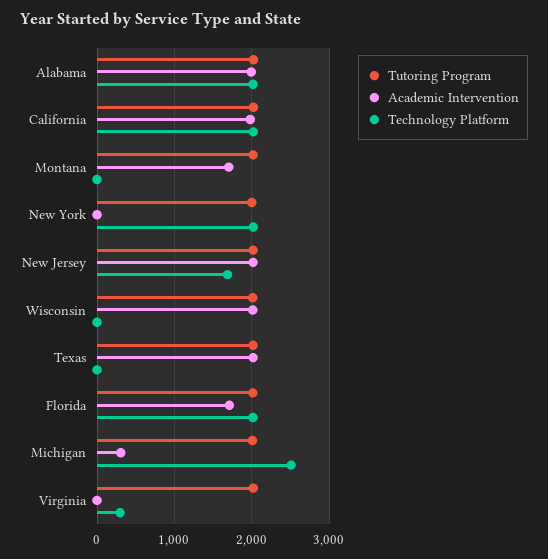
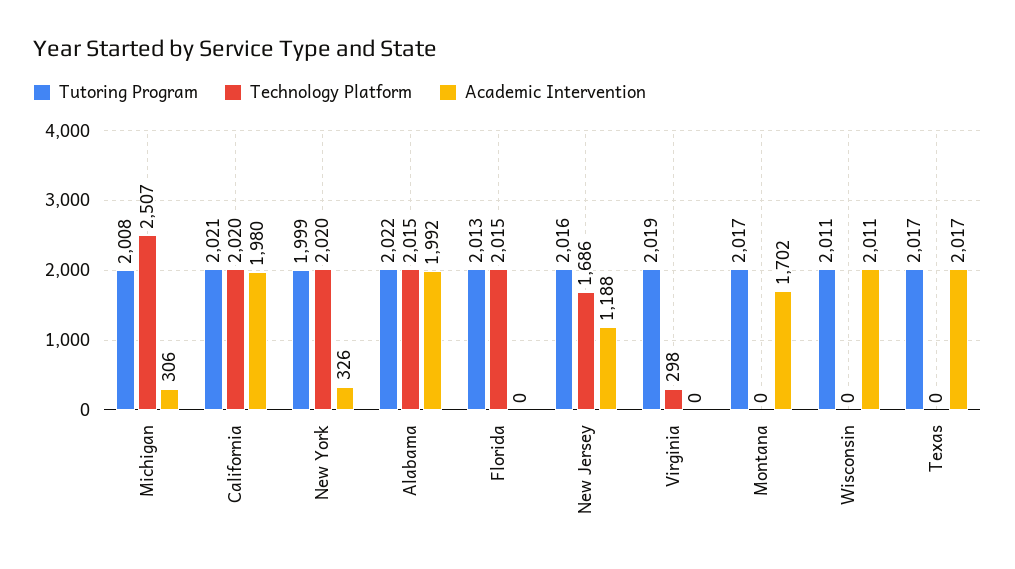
  {
    "Tutoring Program": {
      "Alabama": 2022,
      "California": 2021,
      "Montana": 2017,
      "New York": 1999,
      "New Jersey": 2016,
      "Wisconsin": 2011,
      "Texas": 2017,
      "Florida": 2013,
      "Michigan": 2008,
      "Virginia": 2019
    },
    "Academic Intervention": {
      "Alabama": 1992,
      "California": 1980,
      "Montana": 1702,
-     "New York": 0,
+     "New York": 326,
-     "New Jersey": 2000,
+     "New Jersey": 1188,
      "Wisconsin": 2011,
      "Texas": 2017,
-     "Florida": 1700,
+     "Florida": 0,
      "Michigan": 306,
      "Virginia": 0
    },
    "Technology Platform": {
      "Alabama": 2015,
      "California": 2020,
      "Montana": 0,
      "New York": 2020,
      "New Jersey": 1686,
      "Wisconsin": 0,
      "Texas": 0,
      "Florida": 2015,
      "Michigan": 2507,
      "Virginia": 298
    }
  }

